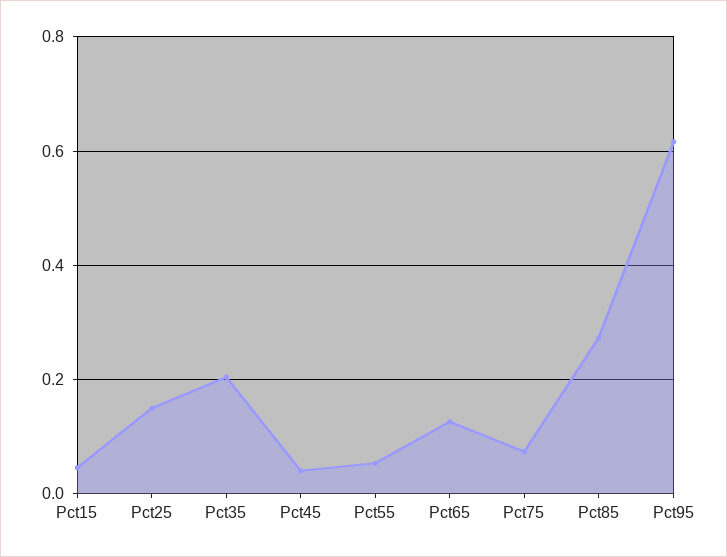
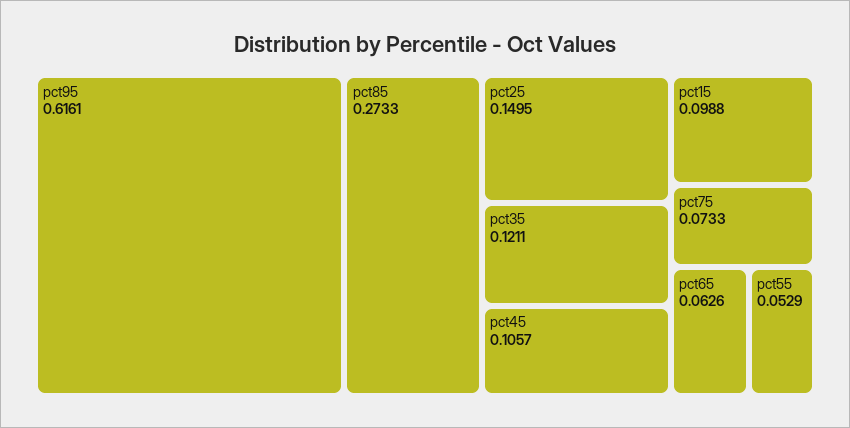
  {
-   "Pct15": 0.04,
+   "Pct15": 0.0988,
    "Pct25": 0.1495,
-   "Pct35": 0.2,
+   "Pct35": 0.1211,
-   "Pct45": 0.04,
+   "Pct45": 0.1057,
    "Pct55": 0.0529,
-   "Pct65": 0.12,
+   "Pct65": 0.0626,
    "Pct75": 0.0733,
    "Pct85": 0.2733,
    "Pct95": 0.6161
  }

